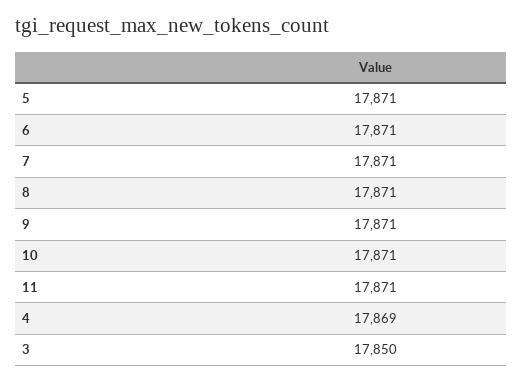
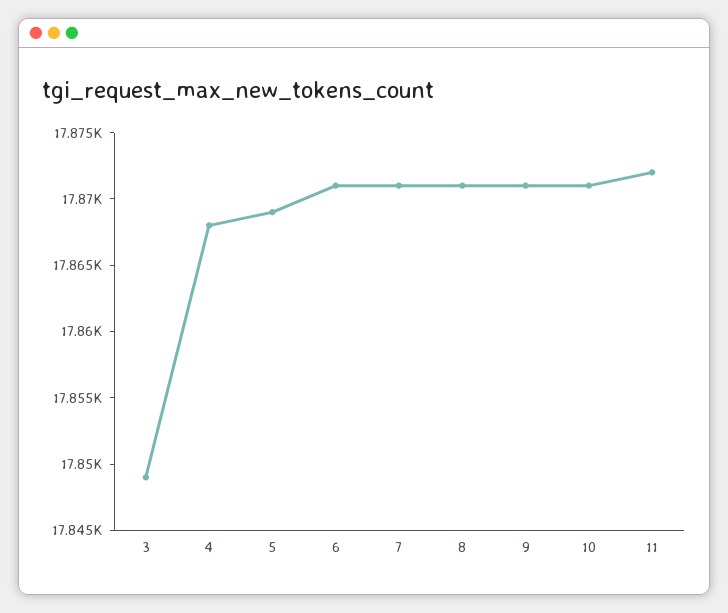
  {
-   "5": 17871,
+   "5": 17869,
    "6": 17871,
    "7": 17871,
    "8": 17871,
    "9": 17871,
    "10": 17871,
-   "11": 17871,
+   "11": 17872,
-   "4": 17869,
+   "4": 17868,
-   "3": 17850
+   "3": 17849
  }

